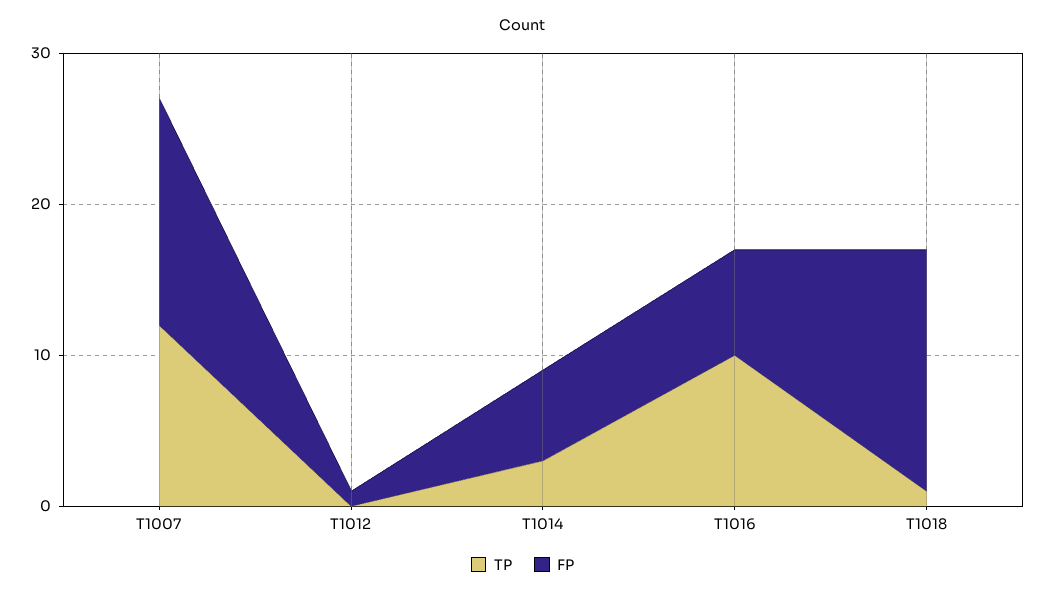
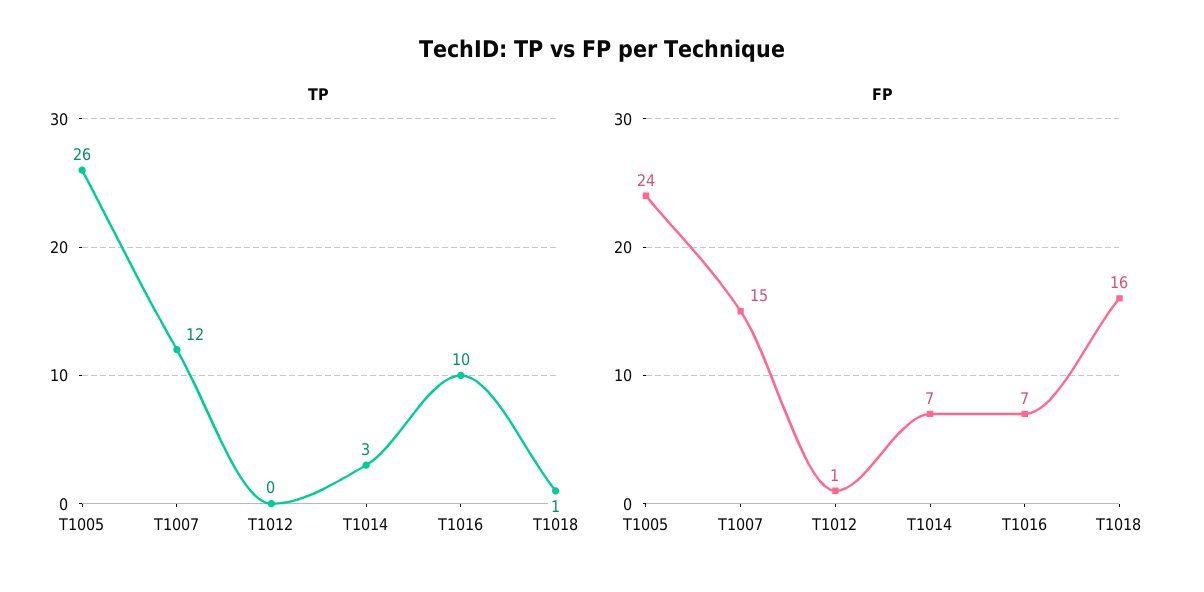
  {
    "TP": {
      "T1007": 12,
      "T1012": 0,
      "T1014": 3,
      "T1016": 10,
-     "T1018": 1
+     "T1018": 1,
+     "T1005": 26
    },
    "FP": {
      "T1007": 15,
      "T1012": 1,
-     "T1014": 6,
+     "T1014": 7,
      "T1016": 7,
-     "T1018": 16
+     "T1018": 16,
+     "T1005": 24
    }
  }

